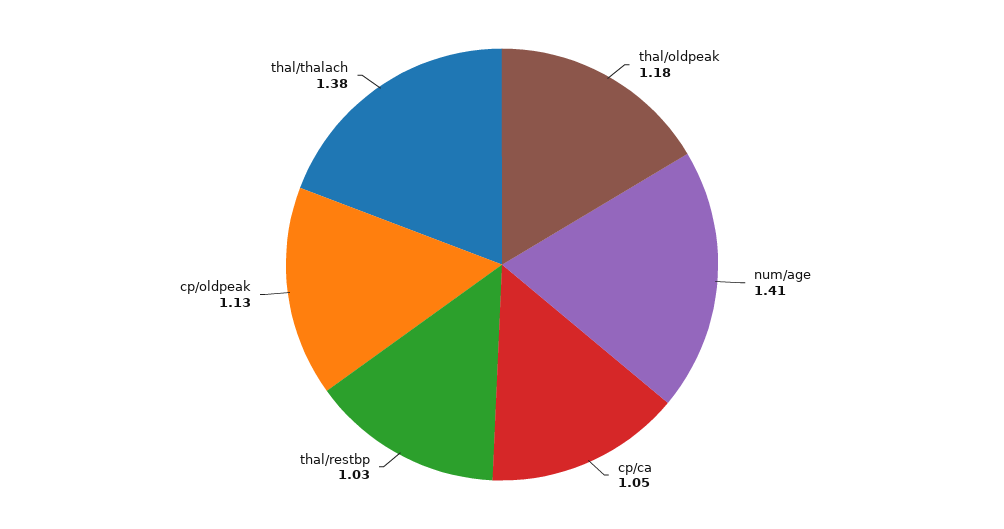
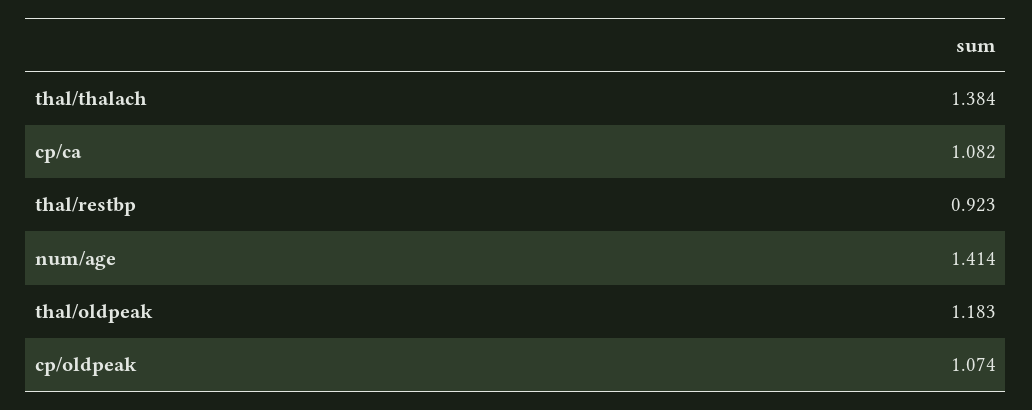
  {
    "thal/oldpeak": 1.183,
    "num/age": 1.414,
-   "cp/ca": 1.05,
+   "cp/ca": 1.082,
-   "thal/restbp": 1.03,
+   "thal/restbp": 0.923,
-   "cp/oldpeak": 1.13,
+   "cp/oldpeak": 1.074,
    "thal/thalach": 1.384
  }

